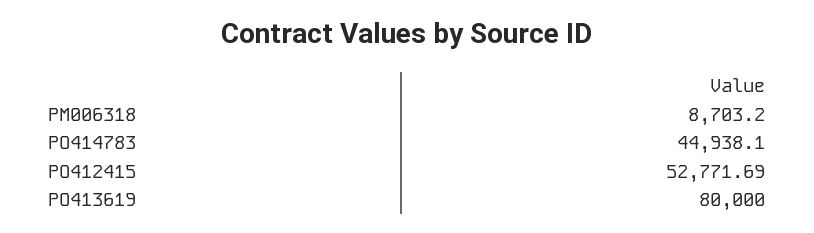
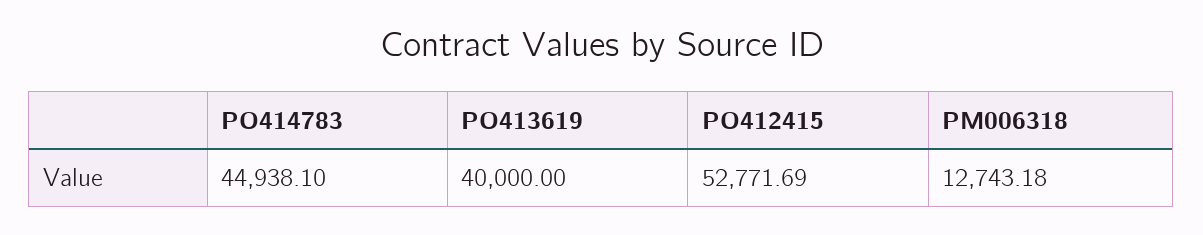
  {
-   "PM006318": 8703.2,
+   "PM006318": 12743.18,
    "PO414783": 44938.1,
    "PO412415": 52771.69,
-   "PO413619": 80000
+   "PO413619": 40000
  }

